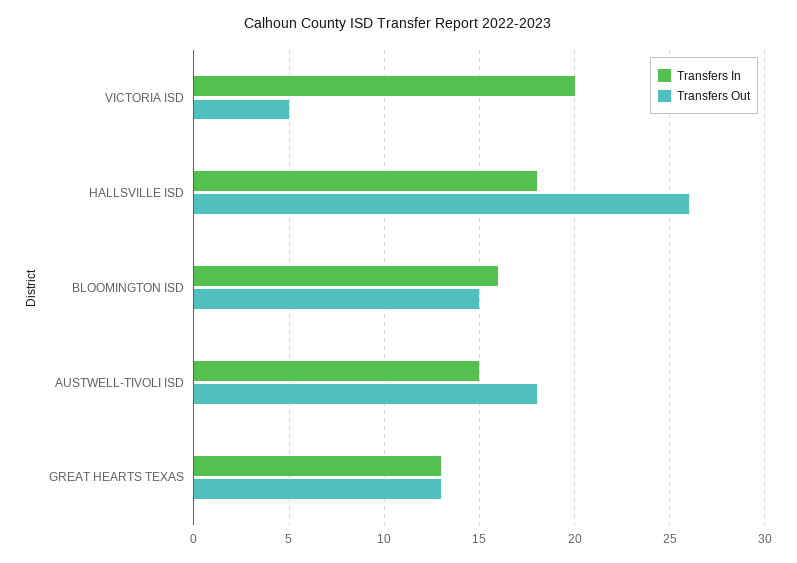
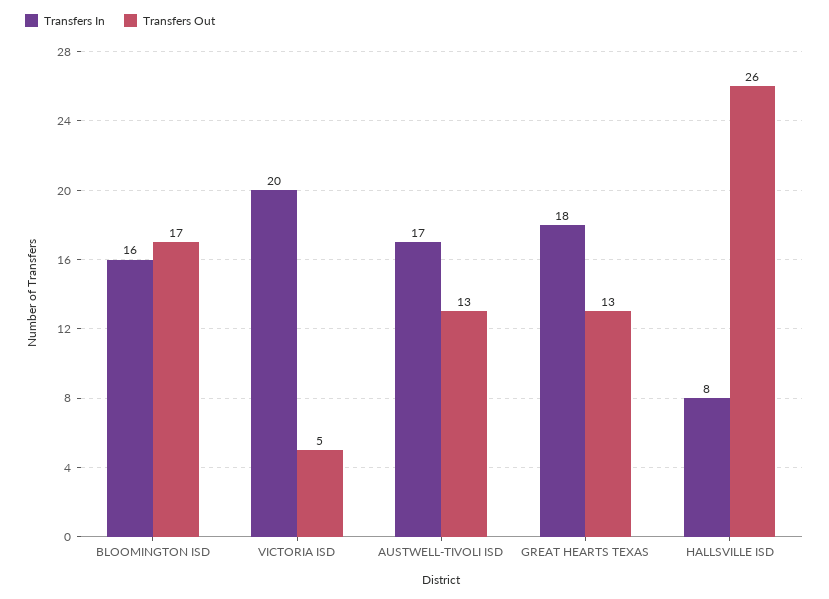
  {
    "Transfers In": {
      "VICTORIA ISD": 20,
-     "HALLSVILLE ISD": 18,
+     "HALLSVILLE ISD": 8,
      "BLOOMINGTON ISD": 16,
-     "AUSTWELL-TIVOLI ISD": 15,
+     "AUSTWELL-TIVOLI ISD": 17,
-     "GREAT HEARTS TEXAS": 13
+     "GREAT HEARTS TEXAS": 18
    },
    "Transfers Out": {
      "VICTORIA ISD": 5,
      "HALLSVILLE ISD": 26,
-     "BLOOMINGTON ISD": 15,
+     "BLOOMINGTON ISD": 17,
-     "AUSTWELL-TIVOLI ISD": 18,
+     "AUSTWELL-TIVOLI ISD": 13,
      "GREAT HEARTS TEXAS": 13
    }
  }

